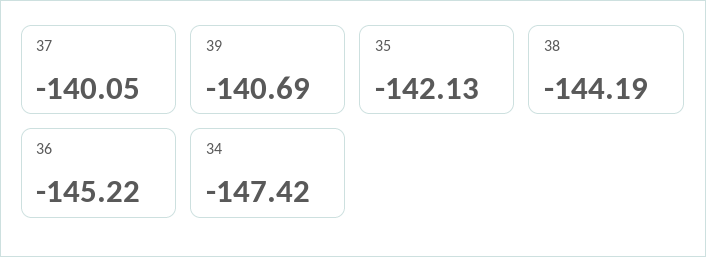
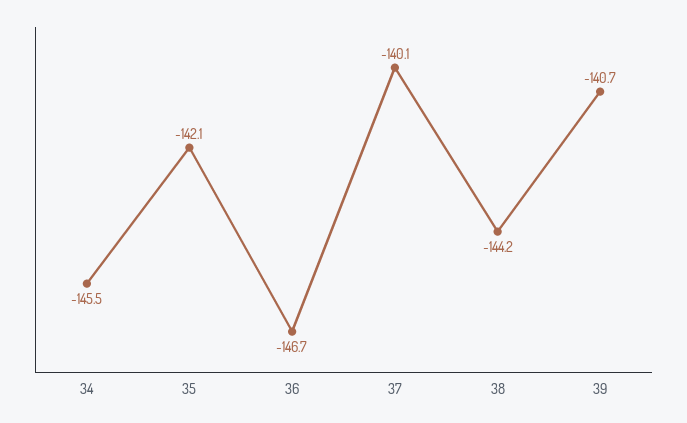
  {
    "37": -140.05,
    "39": -140.69,
    "35": -142.13,
    "38": -144.19,
-   "36": -145.22,
+   "36": -146.7,
-   "34": -147.42
+   "34": -145.5
  }

